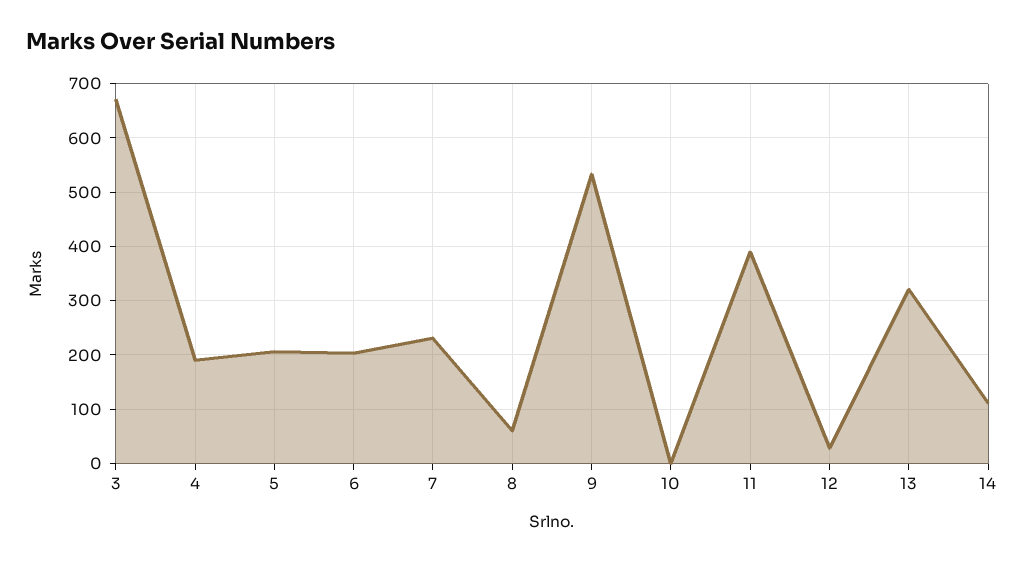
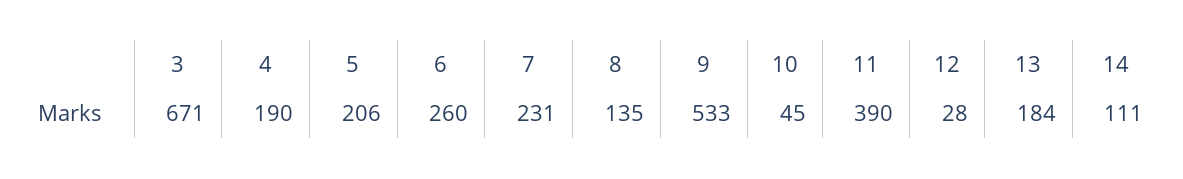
  {
    "3": 671,
    "4": 190,
    "5": 206,
-   "6": 200,
+   "6": 260,
    "7": 231,
-   "8": 60,
+   "8": 135,
    "9": 533,
-   "10": 0,
+   "10": 45,
    "11": 390,
    "12": 28,
-   "13": 320,
+   "13": 184,
    "14": 111
  }

